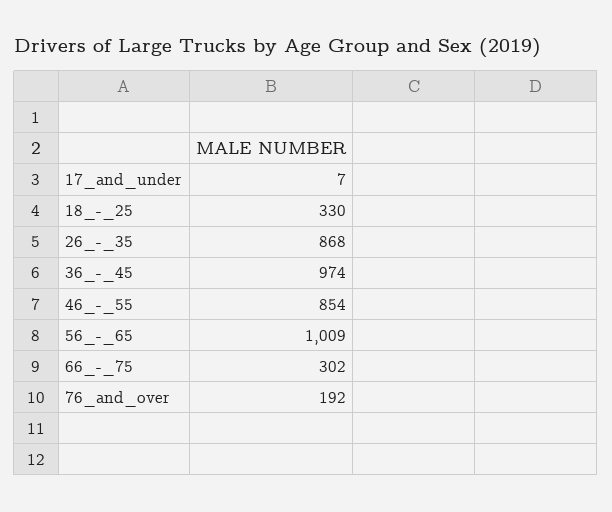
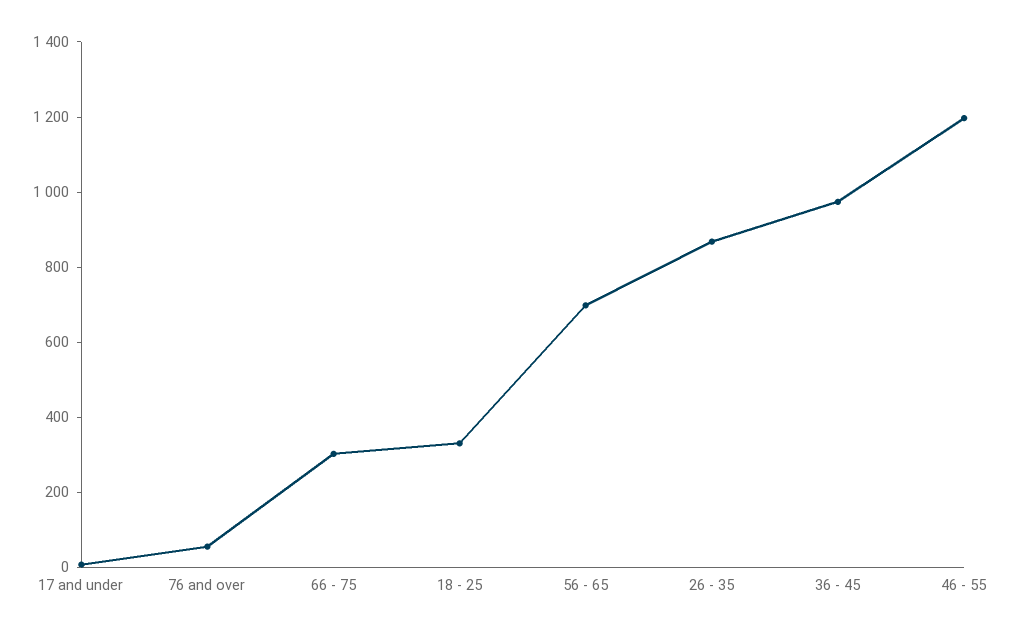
  {
    "17_and_under": 7,
    "18_-_25": 330,
    "26_-_35": 868,
    "36_-_45": 974,
-   "46_-_55": 854,
+   "46_-_55": 1200,
-   "56_-_65": 1009,
+   "56_-_65": 700,
    "66_-_75": 302,
-   "76_and_over": 192
+   "76_and_over": 50
  }

